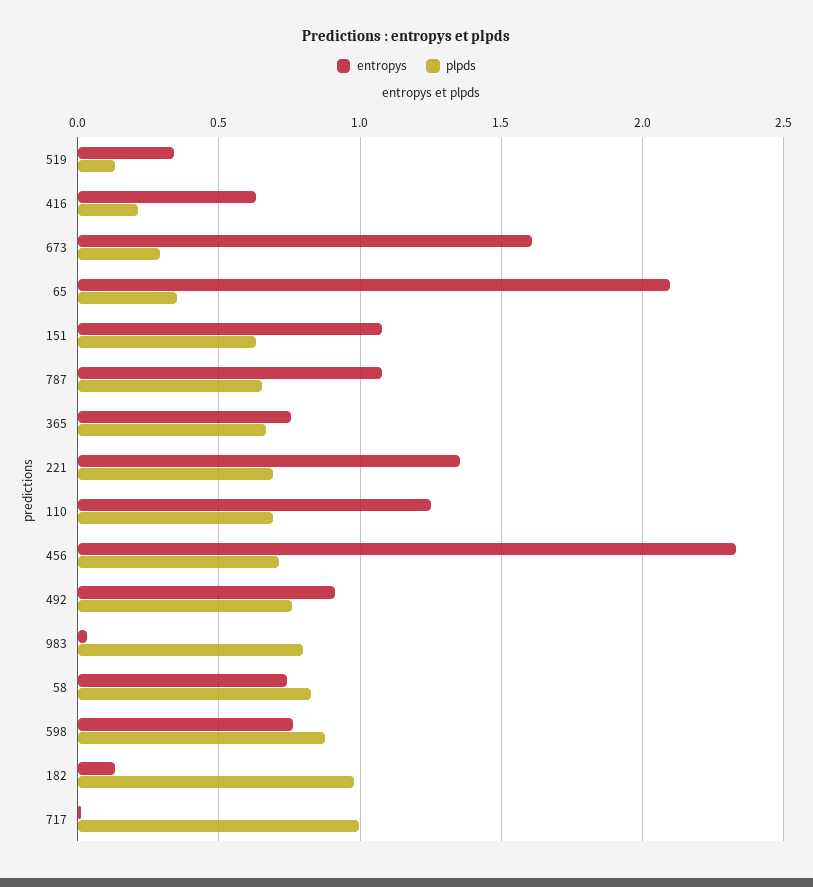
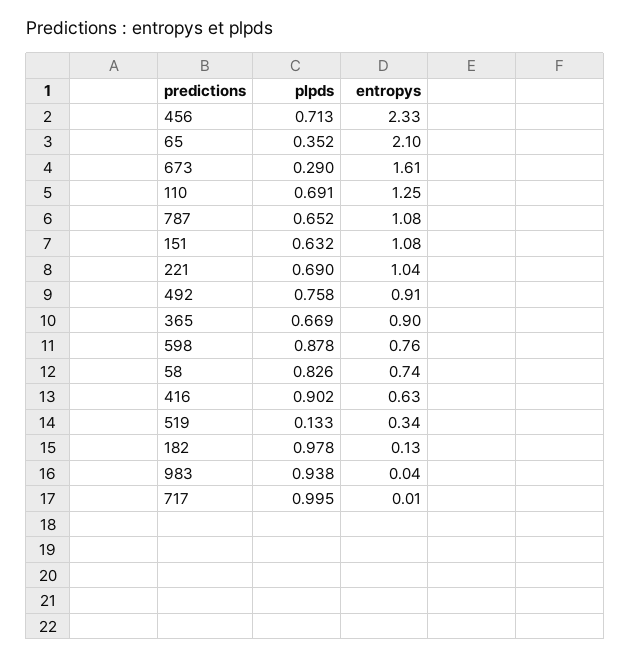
  {
    "entropys": {
      "519": 0.34,
      "416": 0.63,
      "673": 1.61,
      "65": 2.1,
      "151": 1.08,
      "787": 1.08,
-     "365": 0.75,
+     "365": 0.9,
-     "221": 1.35,
+     "221": 1.04,
      "110": 1.25,
      "456": 2.33,
      "492": 0.91,
      "983": 0.04,
      "58": 0.74,
      "598": 0.76,
      "182": 0.13,
      "717": 0.01
    },
    "plpds": {
      "519": 0.133,
-     "416": 0.2,
+     "416": 0.902,
      "673": 0.29,
      "65": 0.352,
      "151": 0.632,
      "787": 0.652,
      "365": 0.669,
      "221": 0.69,
      "110": 0.691,
      "456": 0.713,
      "492": 0.758,
-     "983": 0.8,
+     "983": 0.938,
      "58": 0.826,
      "598": 0.878,
      "182": 0.978,
      "717": 0.995
    }
  }

